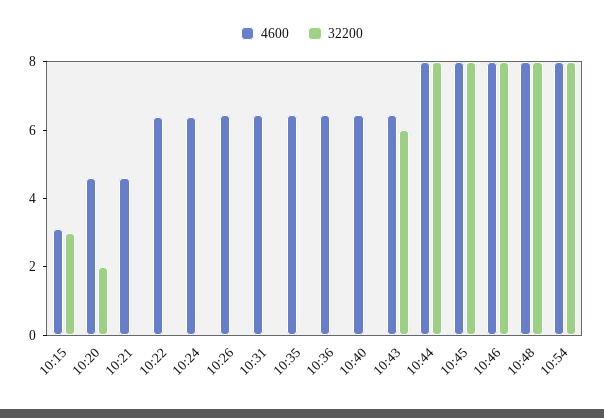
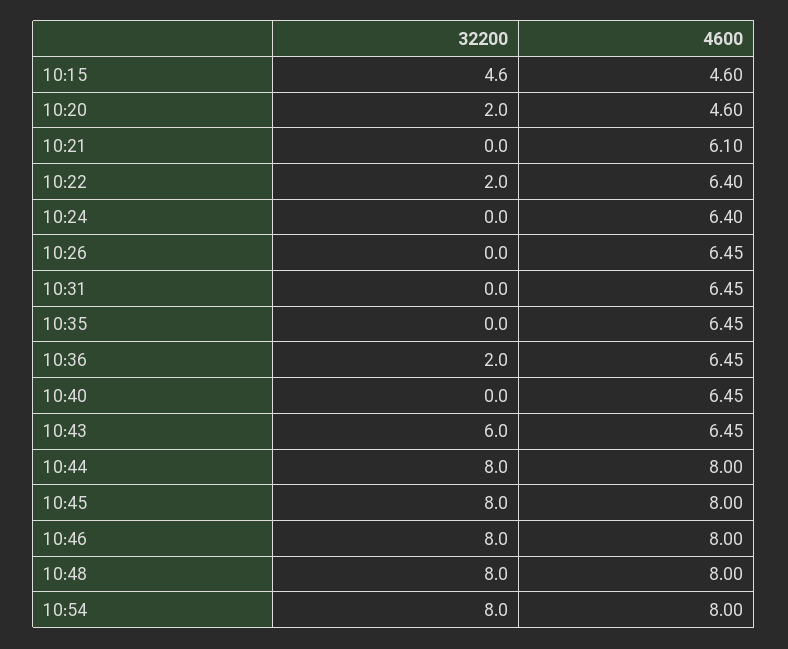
  {
    "4600": {
-     "10:15": 3,
+     "10:15": 4.6,
      "10:20": 4.6,
-     "10:21": 4.5,
+     "10:21": 6.1,
      "10:22": 6.4,
      "10:24": 6.4,
      "10:26": 6.45,
      "10:31": 6.45,
      "10:35": 6.45,
      "10:36": 6.45,
      "10:40": 6.45,
      "10:43": 6.45,
      "10:44": 8,
      "10:45": 8,
      "10:46": 8,
      "10:48": 8,
      "10:54": 8
    },
    "32200": {
-     "10:15": 3,
+     "10:15": 4.6,
      "10:20": 2,
      "10:21": 0,
-     "10:22": 0,
+     "10:22": 2,
      "10:24": 0,
      "10:26": 0,
      "10:31": 0,
      "10:35": 0,
-     "10:36": 0,
+     "10:36": 2,
      "10:40": 0,
      "10:43": 6,
      "10:44": 8,
      "10:45": 8,
      "10:46": 8,
      "10:48": 8,
      "10:54": 8
    }
  }

